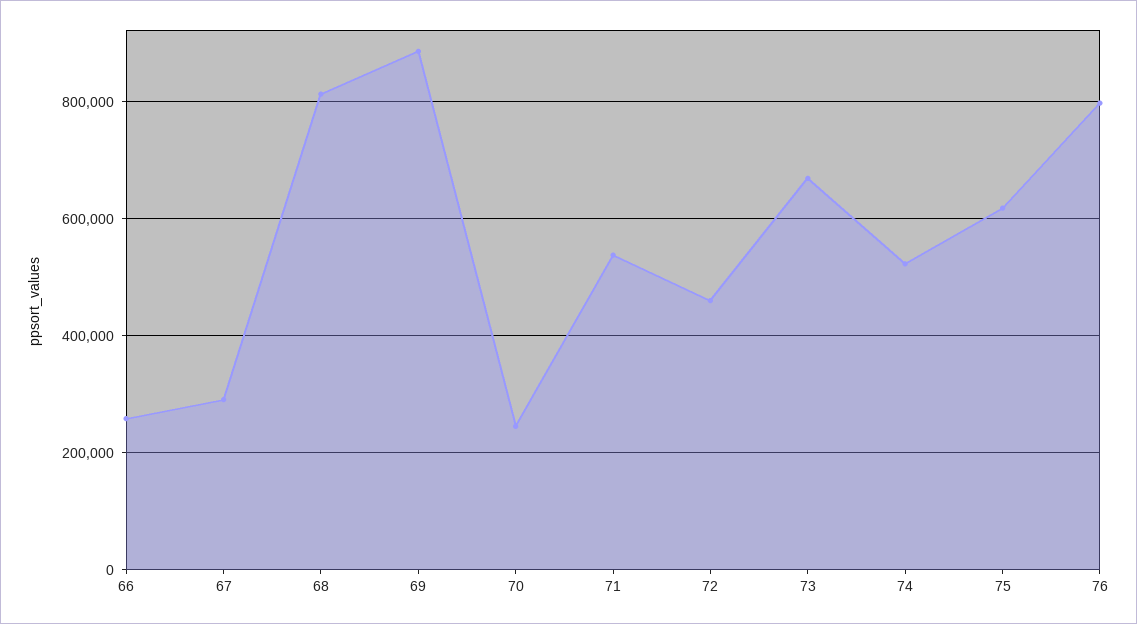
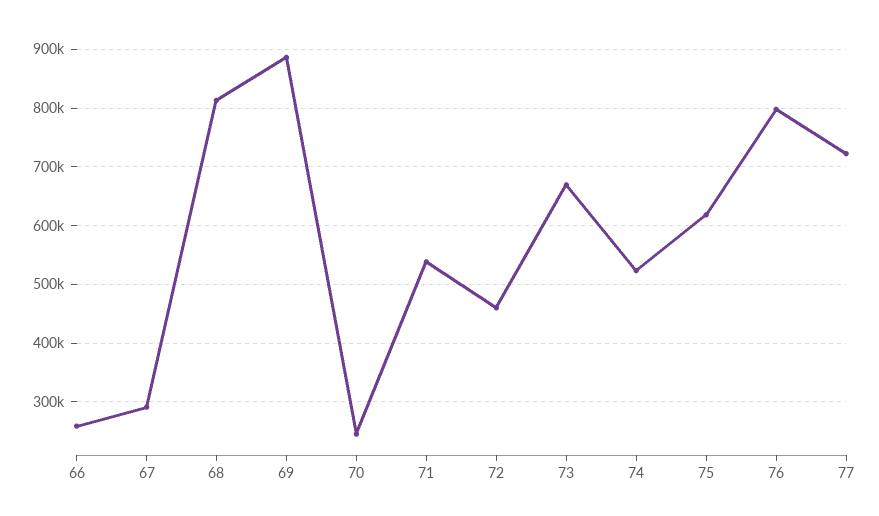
  {
    "66": 260000,
    "67": 300000,
    "68": 820000,
    "69": 880000,
    "70": 240000,
    "71": 540000,
    "72": 460000,
    "73": 660000,
    "74": 520000,
    "75": 620000,
-   "76": 800000
+   "76": 800000,
+   "77": 720000
  }

